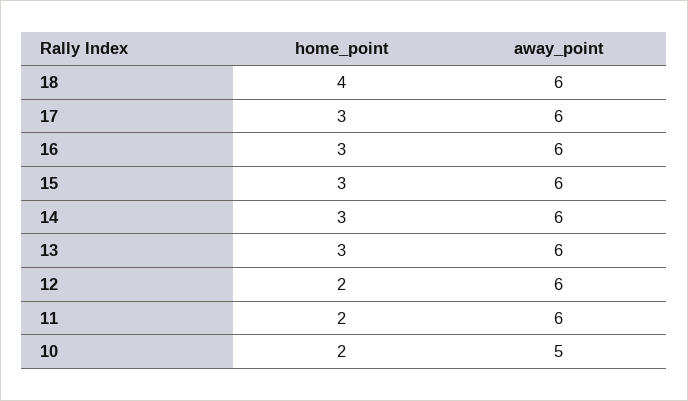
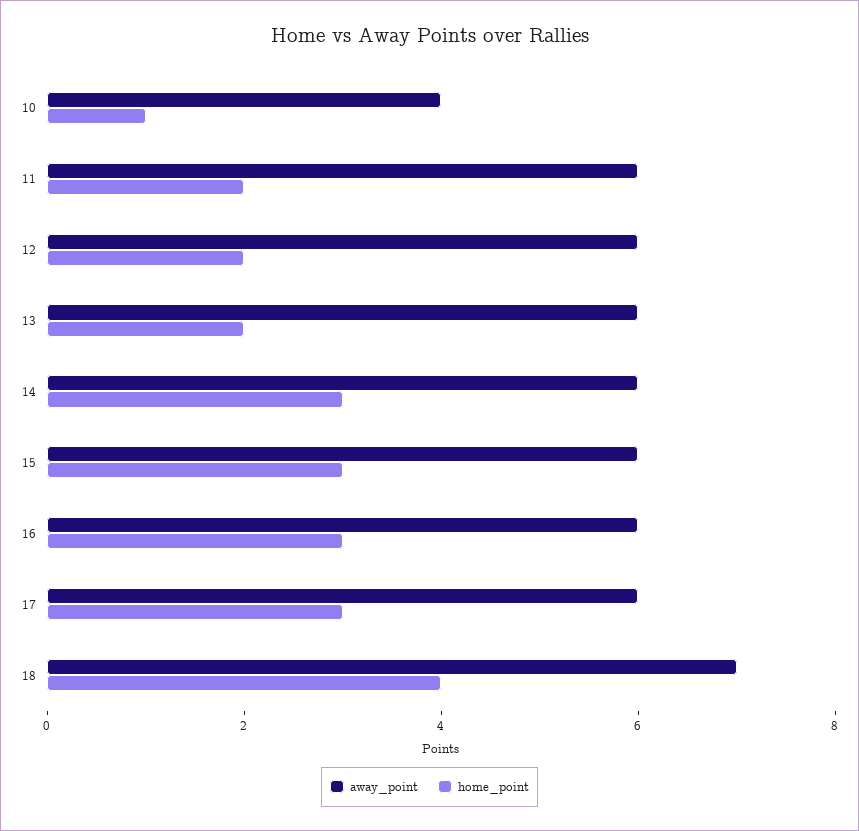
  {
    "home_point": {
      "18": 4,
      "17": 3,
      "16": 3,
      "15": 3,
      "14": 3,
-     "13": 3,
+     "13": 2,
      "12": 2,
      "11": 2,
-     "10": 2
+     "10": 1
    },
    "away_point": {
-     "18": 6,
+     "18": 7,
      "17": 6,
      "16": 6,
      "15": 6,
      "14": 6,
      "13": 6,
      "12": 6,
      "11": 6,
-     "10": 5
+     "10": 4
    }
  }

